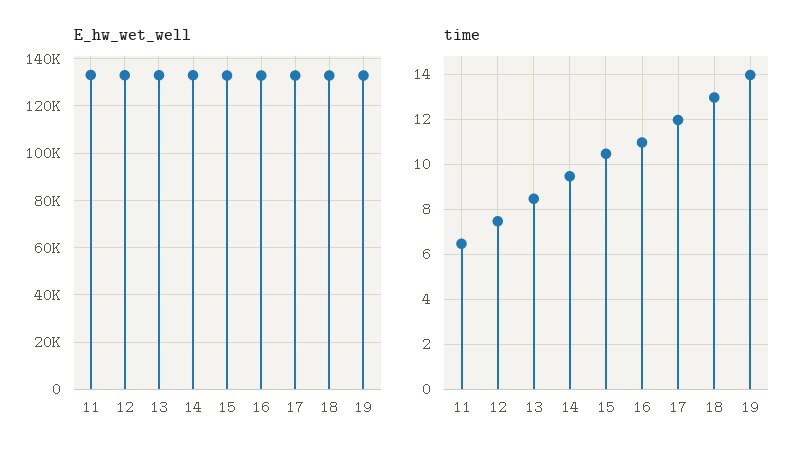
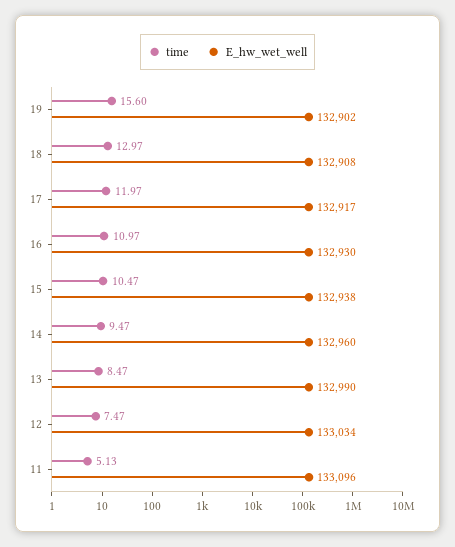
  {
    "E_hw_wet_well": {
      "11": 133096,
      "12": 133034,
      "13": 132990,
      "14": 132960,
      "15": 132938,
      "16": 132930,
      "17": 132917,
      "18": 132908,
      "19": 132902
    },
    "time": {
-     "11": 6.5,
+     "11": 5.13,
      "12": 7.47,
      "13": 8.47,
      "14": 9.47,
      "15": 10.47,
      "16": 10.97,
      "17": 11.97,
      "18": 12.97,
-     "19": 14
+     "19": 15.6
    }
  }

